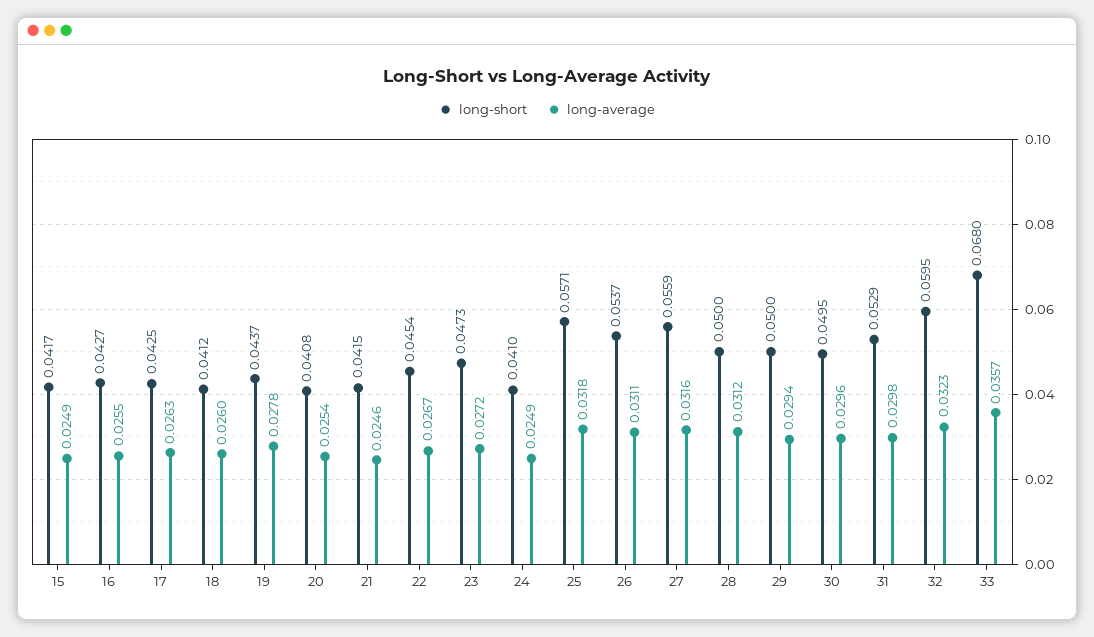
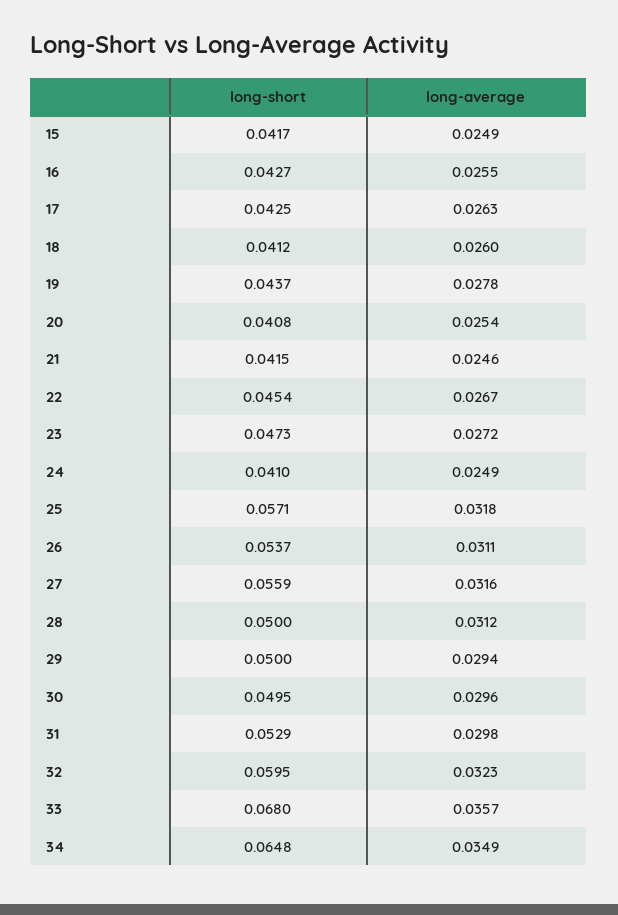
  {
    "long-short": {
      "15": 0.0417,
      "16": 0.0427,
      "17": 0.0425,
      "18": 0.0412,
      "19": 0.0437,
      "20": 0.0408,
      "21": 0.0415,
      "22": 0.0454,
      "23": 0.0473,
      "24": 0.041,
      "25": 0.0571,
      "26": 0.0537,
      "27": 0.0559,
      "28": 0.05,
      "29": 0.05,
      "30": 0.0495,
      "31": 0.0529,
      "32": 0.0595,
-     "33": 0.068
+     "33": 0.068,
+     "34": 0.0648
    },
    "long-average": {
      "15": 0.0249,
      "16": 0.0255,
      "17": 0.0263,
      "18": 0.026,
      "19": 0.0278,
      "20": 0.0254,
      "21": 0.0246,
      "22": 0.0267,
      "23": 0.0272,
      "24": 0.0249,
      "25": 0.0318,
      "26": 0.0311,
      "27": 0.0316,
      "28": 0.0312,
      "29": 0.0294,
      "30": 0.0296,
      "31": 0.0298,
      "32": 0.0323,
-     "33": 0.0357
+     "33": 0.0357,
+     "34": 0.0349
    }
  }

